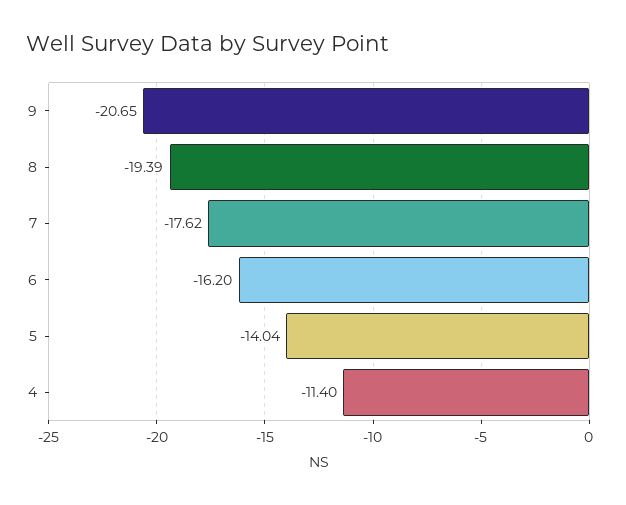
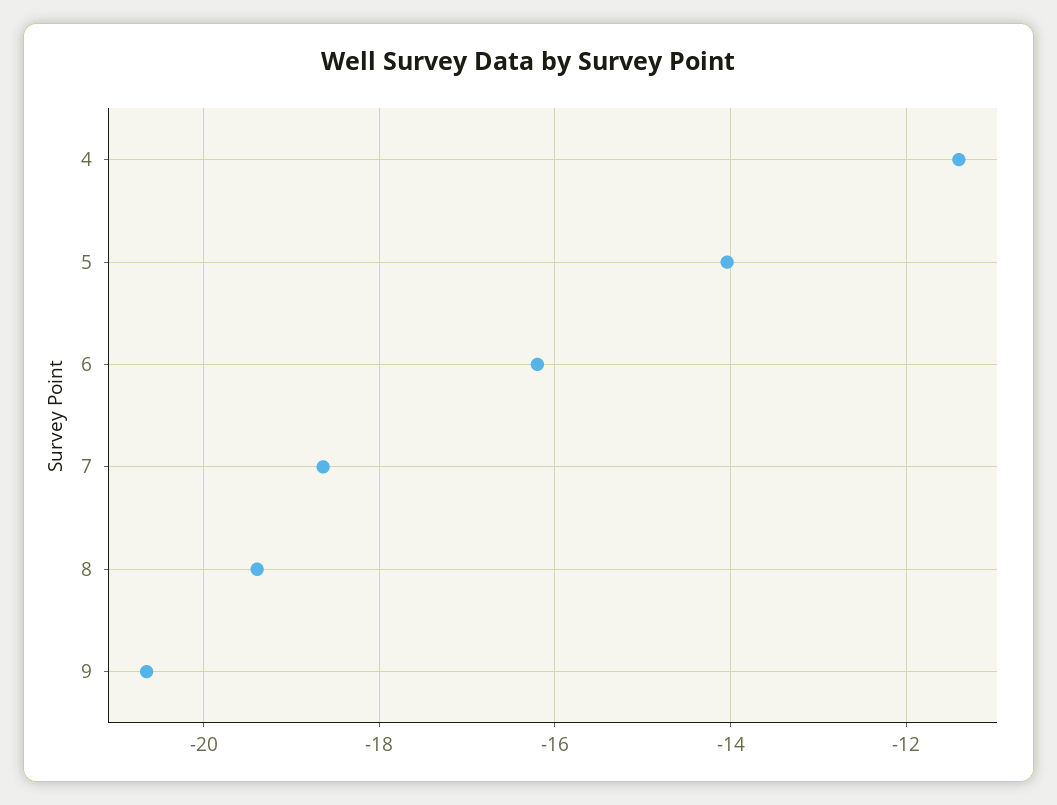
  {
    "9": -20.65,
    "8": -19.39,
-   "7": -17.62,
+   "7": -18.6,
    "6": -16.2,
    "5": -14.04,
    "4": -11.4
  }

